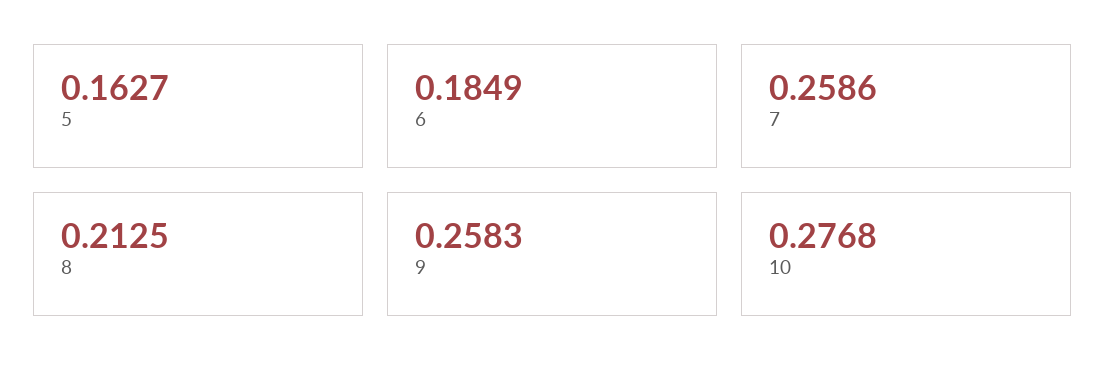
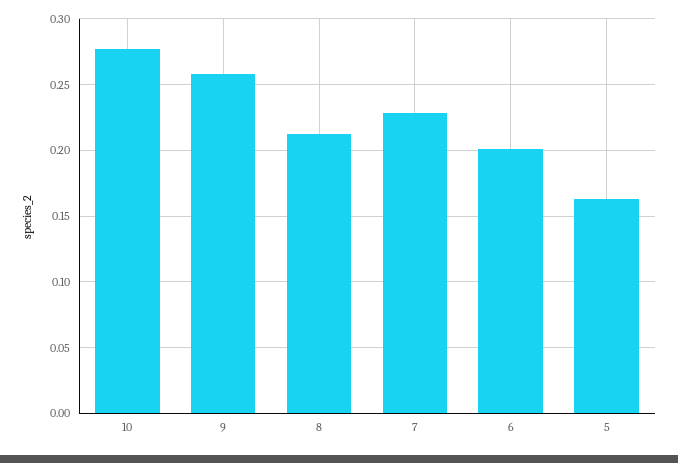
  {
    "5": 0.1627,
-   "6": 0.1849,
+   "6": 0.2,
-   "7": 0.2586,
+   "7": 0.23,
    "8": 0.2125,
    "9": 0.2583,
    "10": 0.2768
  }

